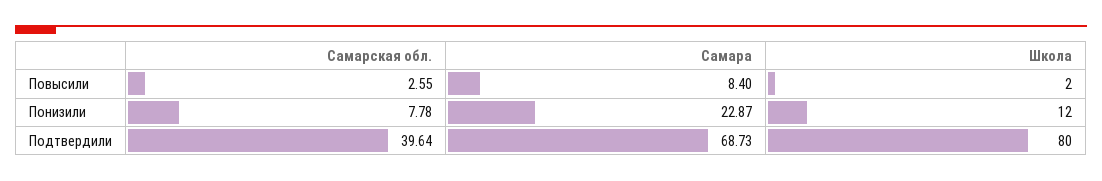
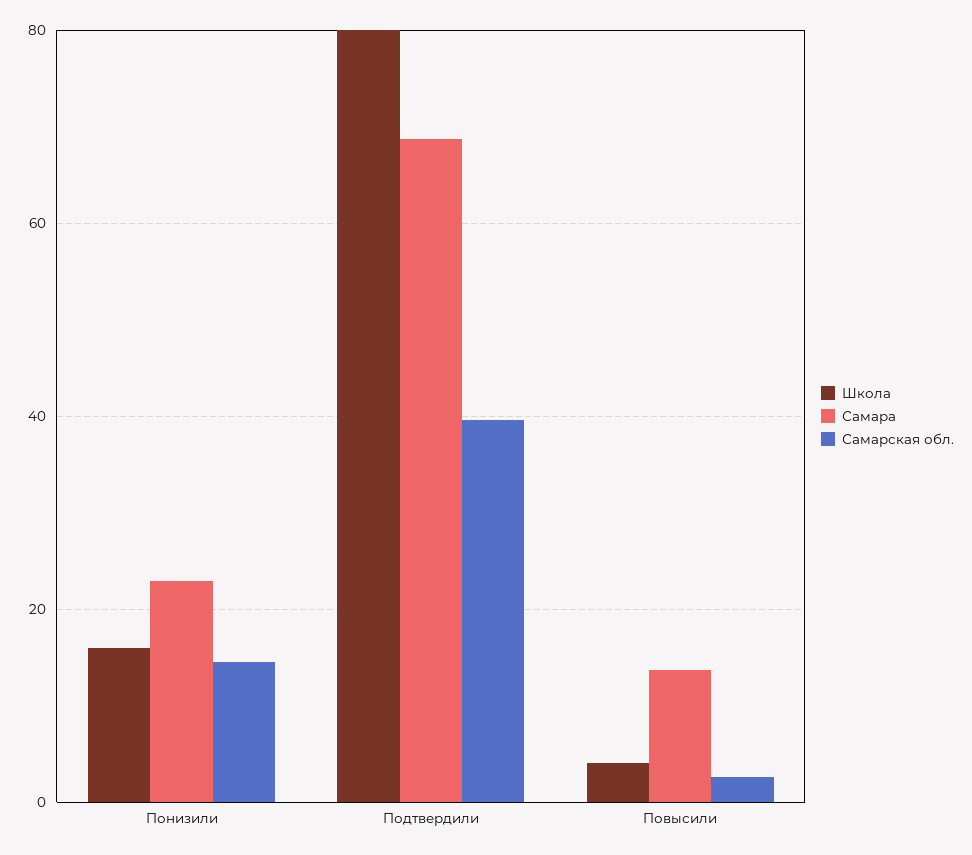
  {
    "Самарская обл.": {
      "Повысили": 2.55,
-     "Понизили": 7.78,
+     "Понизили": 14,
      "Подтвердили": 39.64
    },
    "Самара": {
-     "Повысили": 8.4,
+     "Повысили": 14,
      "Понизили": 22.87,
      "Подтвердили": 68.73
    },
    "Школа": {
-     "Повысили": 2,
+     "Повысили": 4,
-     "Понизили": 12,
+     "Понизили": 16,
      "Подтвердили": 80
    }
  }

